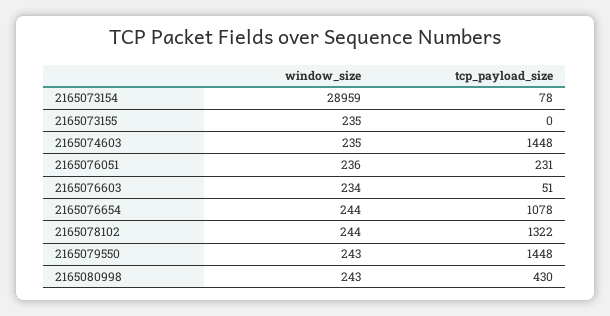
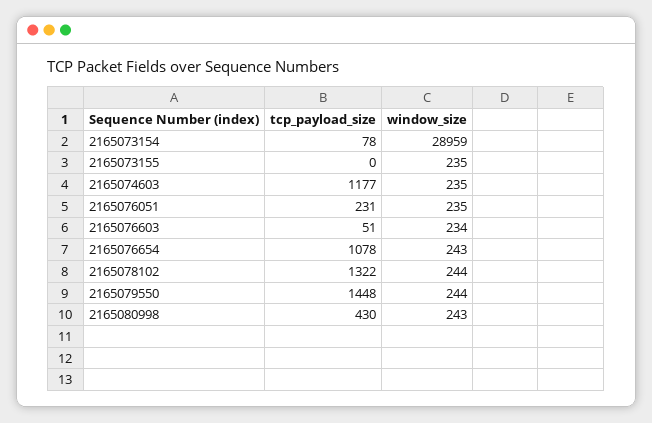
  {
    "window_size": {
      "2165073154": 28959,
      "2165073155": 235,
      "2165074603": 235,
-     "2165076051": 236,
+     "2165076051": 235,
      "2165076603": 234,
-     "2165076654": 244,
+     "2165076654": 243,
      "2165078102": 244,
-     "2165079550": 243,
+     "2165079550": 244,
      "2165080998": 243
    },
    "tcp_payload_size": {
      "2165073154": 78,
      "2165073155": 0,
-     "2165074603": 1448,
+     "2165074603": 1177,
      "2165076051": 231,
      "2165076603": 51,
      "2165076654": 1078,
      "2165078102": 1322,
      "2165079550": 1448,
      "2165080998": 430
    }
  }

